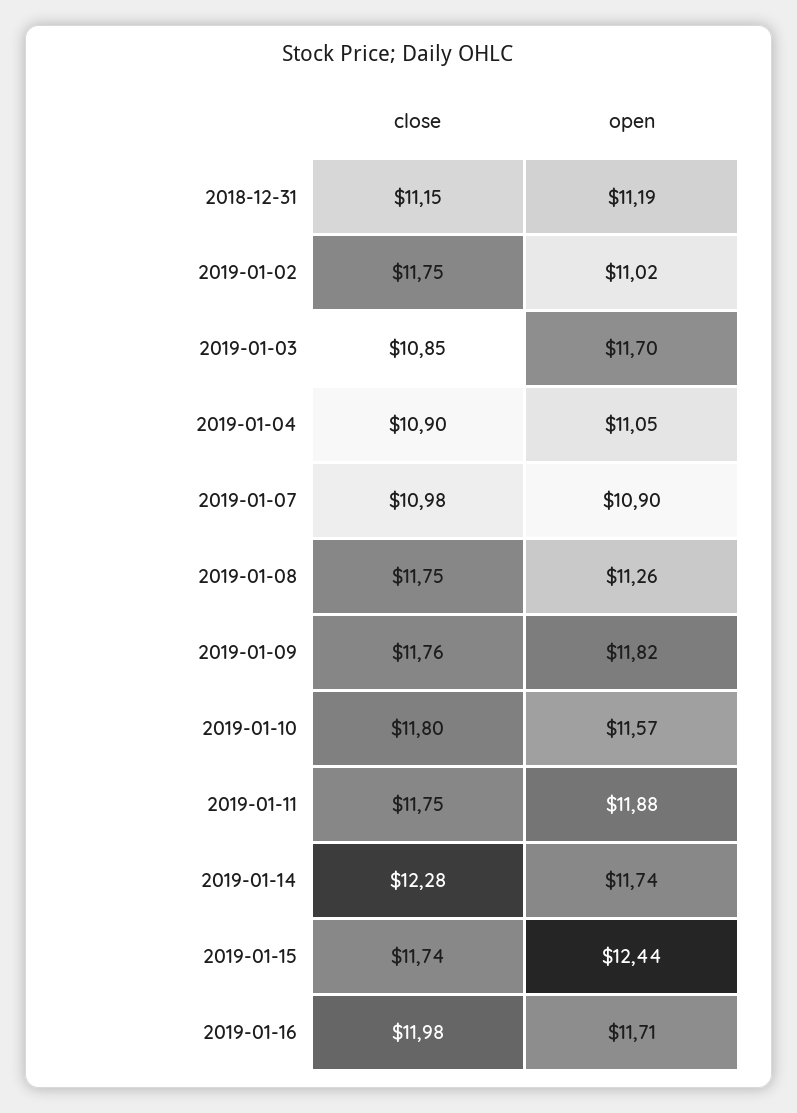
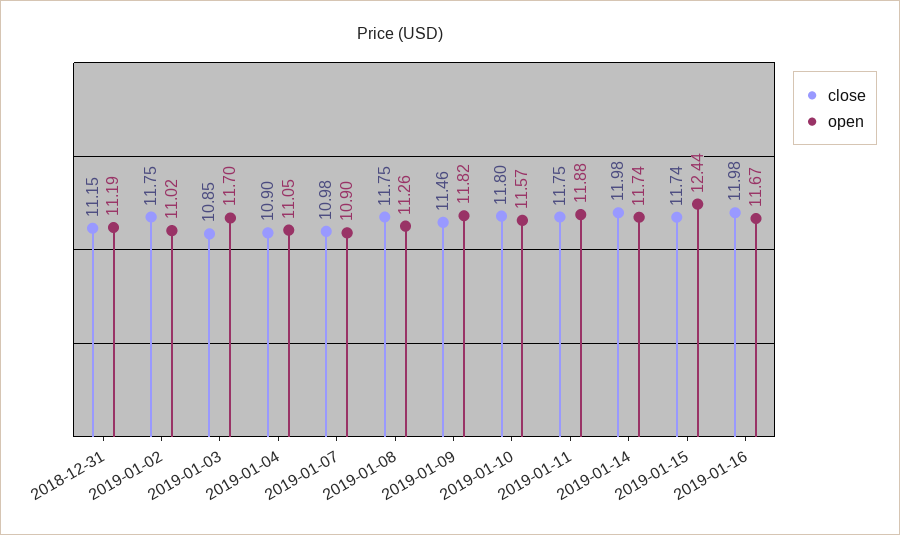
  {
    "close": {
      "2018-12-31": 11.15,
      "2019-01-02": 11.75,
      "2019-01-03": 10.85,
      "2019-01-04": 10.9,
      "2019-01-07": 10.98,
      "2019-01-08": 11.75,
-     "2019-01-09": 11.76,
+     "2019-01-09": 11.46,
      "2019-01-10": 11.8,
      "2019-01-11": 11.75,
-     "2019-01-14": 12.28,
+     "2019-01-14": 11.98,
      "2019-01-15": 11.74,
      "2019-01-16": 11.98
    },
    "open": {
      "2018-12-31": 11.19,
      "2019-01-02": 11.02,
      "2019-01-03": 11.7,
      "2019-01-04": 11.05,
      "2019-01-07": 10.9,
      "2019-01-08": 11.26,
      "2019-01-09": 11.82,
      "2019-01-10": 11.57,
      "2019-01-11": 11.88,
      "2019-01-14": 11.74,
      "2019-01-15": 12.44,
-     "2019-01-16": 11.71
+     "2019-01-16": 11.67
    }
  }

